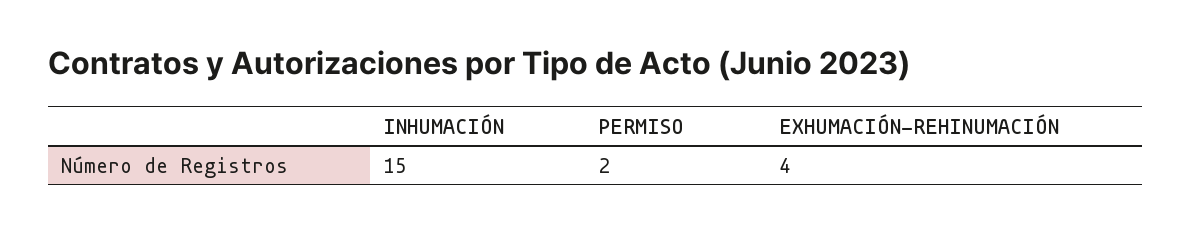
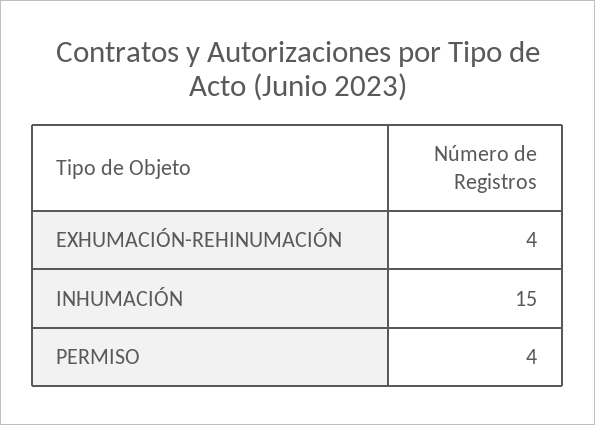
  {
    "INHUMACIÓN": 15,
-   "PERMISO": 2,
+   "PERMISO": 4,
    "EXHUMACIÓN-REHINUMACIÓN": 4
  }

